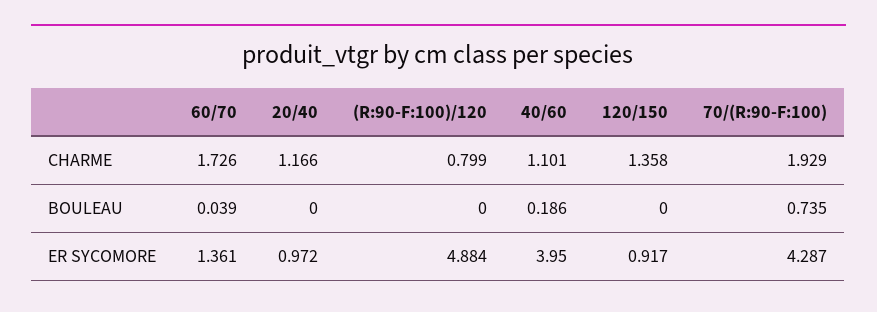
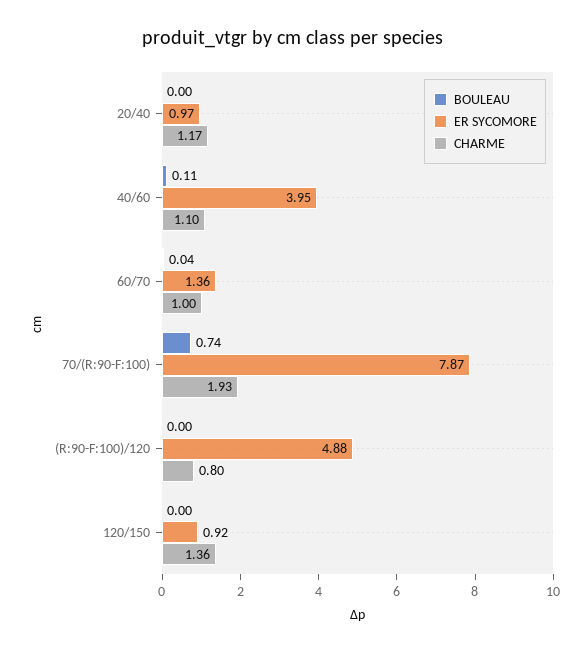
  {
    "CHARME": {
-     "60/70": 1.726,
+     "60/70": 1,
      "20/40": 1.166,
      "(R:90-F:100)/120": 0.799,
      "40/60": 1.101,
      "120/150": 1.358,
      "70/(R:90-F:100)": 1.929
    },
    "BOULEAU": {
      "60/70": 0.039,
      "20/40": 0,
      "(R:90-F:100)/120": 0,
-     "40/60": 0.186,
+     "40/60": 0.11,
      "120/150": 0,
      "70/(R:90-F:100)": 0.735
    },
    "ER SYCOMORE": {
      "60/70": 1.361,
      "20/40": 0.972,
      "(R:90-F:100)/120": 4.884,
      "40/60": 3.95,
      "120/150": 0.917,
-     "70/(R:90-F:100)": 4.287
+     "70/(R:90-F:100)": 7.87
    }
  }

